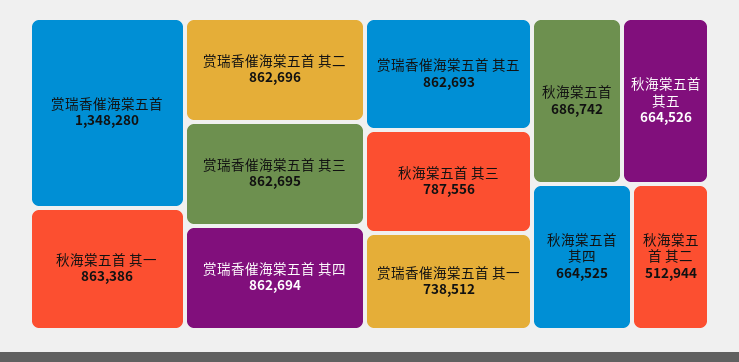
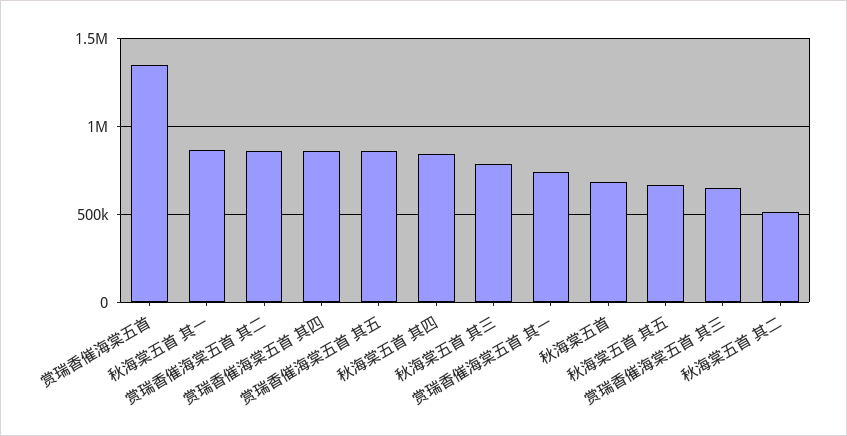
  {
    "赏瑞香催海棠五首": 1348280,
    "秋海棠五首 其一": 863386,
    "赏瑞香催海棠五首 其二": 862696,
-   "赏瑞香催海棠五首 其三": 862695,
+   "赏瑞香催海棠五首 其三": 650000,
    "赏瑞香催海棠五首 其四": 862694,
    "赏瑞香催海棠五首 其五": 862693,
    "秋海棠五首 其三": 787556,
    "赏瑞香催海棠五首 其一": 738512,
    "秋海棠五首": 686742,
    "秋海棠五首 其五": 664526,
-   "秋海棠五首 其四": 664525,
+   "秋海棠五首 其四": 850000,
    "秋海棠五首 其二": 512944
  }

